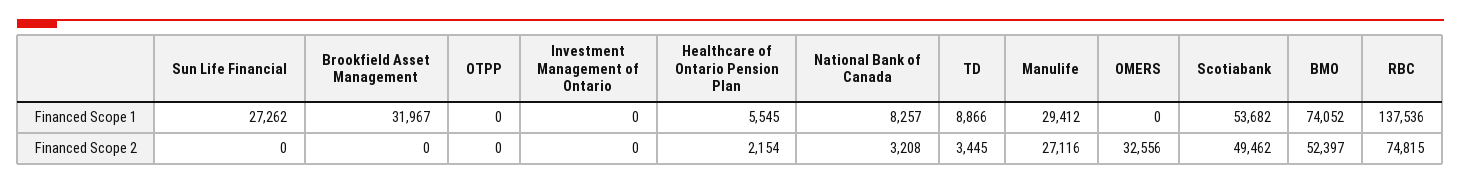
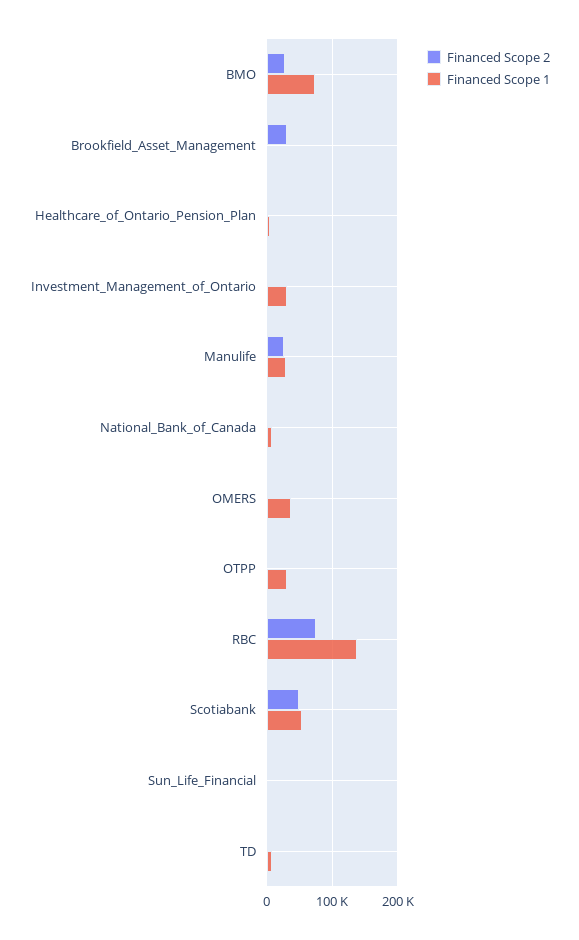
  {
    "Financed Scope 1": {
-     "Sun Life Financial": 27262,
+     "Sun Life Financial": 0,
-     "Brookfield Asset Management": 31967,
+     "Brookfield Asset Management": 0,
-     "OTPP": 0,
+     "OTPP": 30000,
-     "Investment Management of Ontario": 0,
+     "Investment Management of Ontario": 30000,
      "Healthcare of Ontario Pension Plan": 5545,
      "National Bank of Canada": 8257,
      "TD": 8866,
      "Manulife": 29412,
-     "OMERS": 0,
+     "OMERS": 40000,
      "Scotiabank": 53682,
      "BMO": 74052,
      "RBC": 137536
    },
    "Financed Scope 2": {
      "Sun Life Financial": 0,
-     "Brookfield Asset Management": 0,
+     "Brookfield Asset Management": 30000,
      "OTPP": 0,
      "Investment Management of Ontario": 0,
      "Healthcare of Ontario Pension Plan": 2154,
      "National Bank of Canada": 3208,
      "TD": 3445,
      "Manulife": 27116,
-     "OMERS": 32556,
+     "OMERS": 0,
      "Scotiabank": 49462,
-     "BMO": 52397,
+     "BMO": 30000,
      "RBC": 74815
    }
  }

